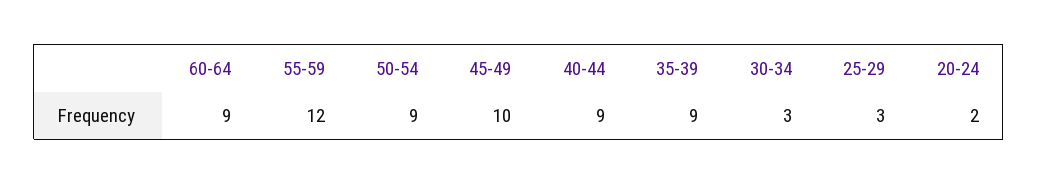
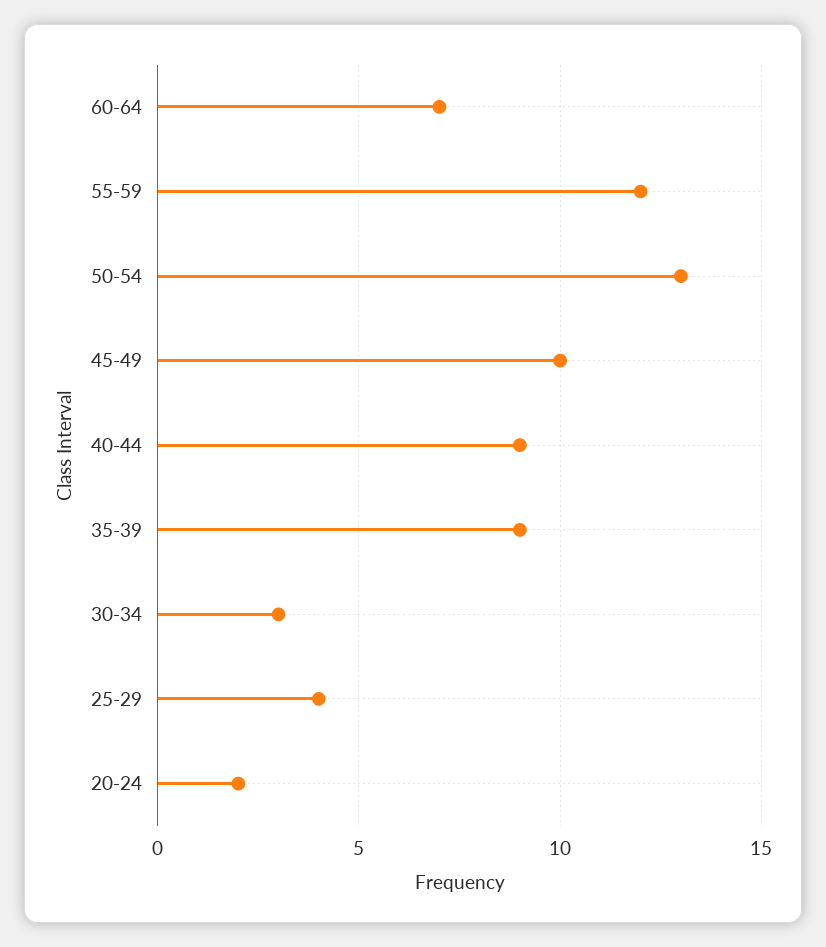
  {
-   "60-64": 9,
+   "60-64": 7,
    "55-59": 12,
-   "50-54": 9,
+   "50-54": 13,
    "45-49": 10,
    "40-44": 9,
    "35-39": 9,
    "30-34": 3,
-   "25-29": 3,
+   "25-29": 4,
    "20-24": 2
  }

